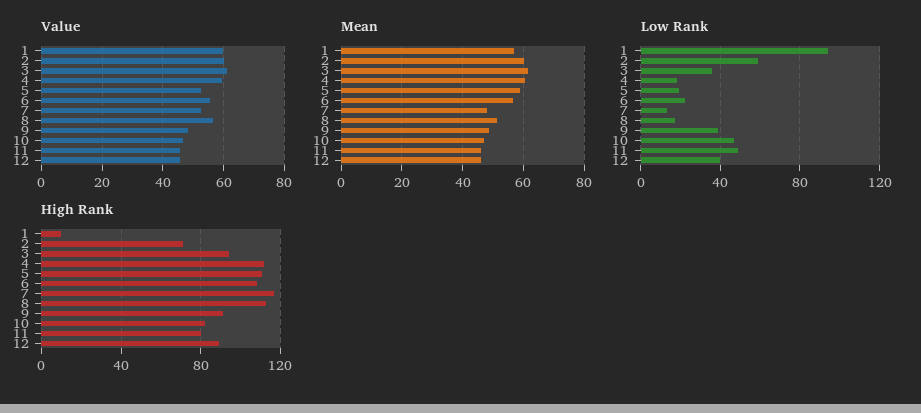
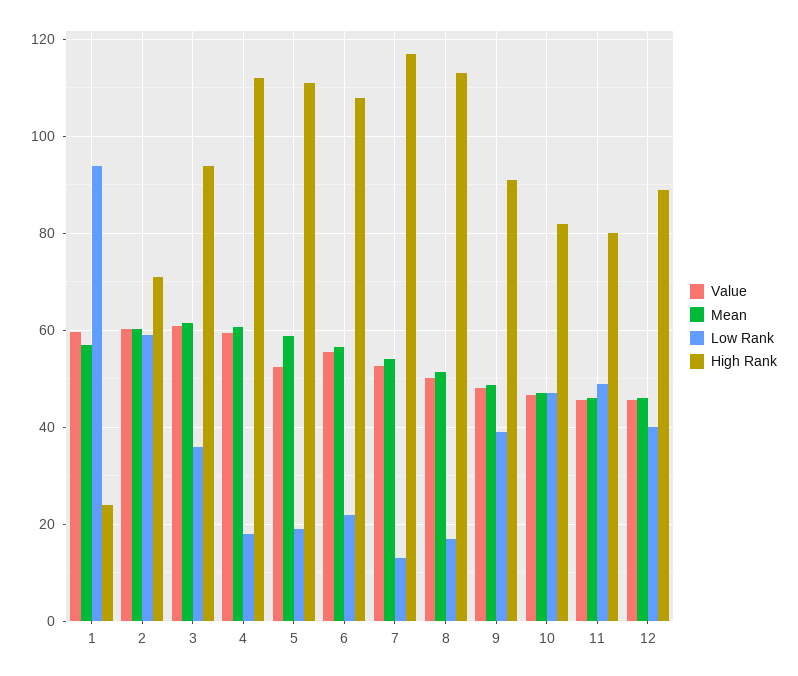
  {
    "Value": {
      "1": 60,
      "2": 60,
      "3": 62,
      "4": 60,
      "5": 52,
      "6": 56,
      "7": 52,
-     "8": 56,
+     "8": 50,
      "9": 48,
      "10": 46,
      "11": 46,
      "12": 46
    },
    "Mean": {
      "1": 56,
      "2": 60,
      "3": 62,
      "4": 60,
      "5": 58,
      "6": 56,
-     "7": 48,
+     "7": 54,
      "8": 52,
      "9": 48,
      "10": 48,
      "11": 46,
      "12": 46
    },
    "Low Rank": {
      "1": 94,
      "2": 60,
      "3": 36,
      "4": 18,
      "5": 20,
      "6": 22,
      "7": 14,
      "8": 18,
      "9": 40,
      "10": 48,
      "11": 50,
      "12": 40
    },
    "High Rank": {
-     "1": 10,
+     "1": 24,
      "2": 72,
      "3": 94,
      "4": 112,
      "5": 112,
      "6": 108,
      "7": 118,
      "8": 114,
      "9": 92,
      "10": 82,
      "11": 80,
      "12": 90
    }
  }

